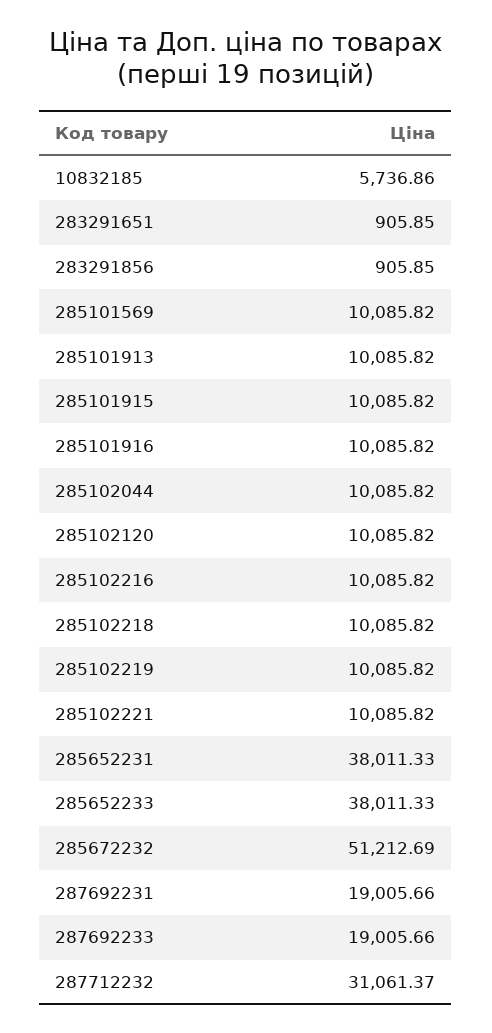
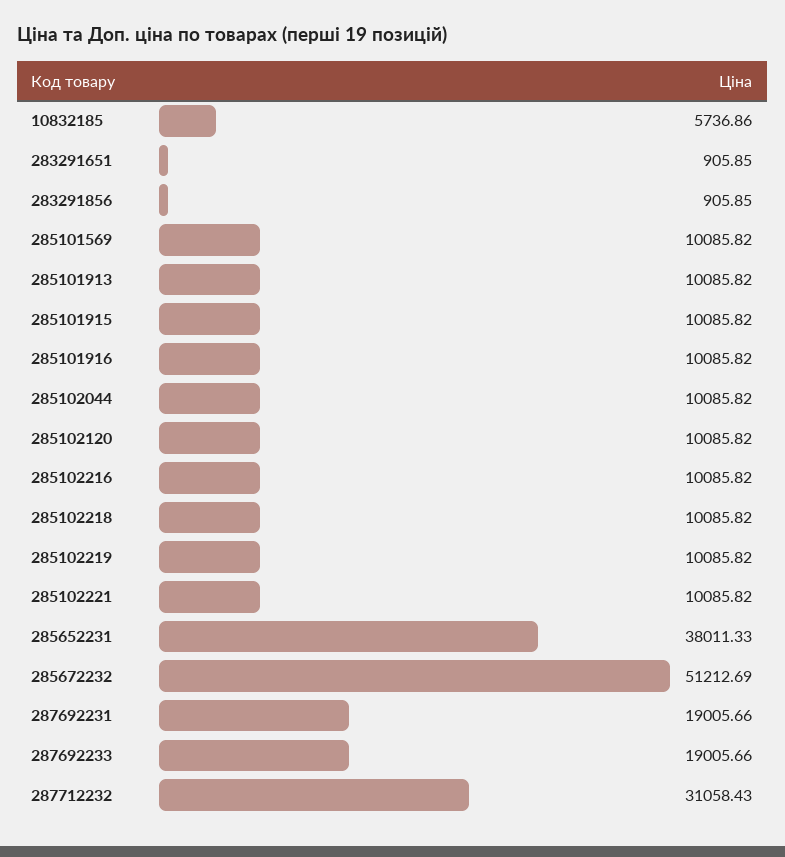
  {
    "10832185": 5736.86,
    "283291651": 905.85,
    "283291856": 905.85,
    "285101569": 10085.82,
    "285101913": 10085.82,
    "285101915": 10085.82,
    "285101916": 10085.82,
    "285102044": 10085.82,
    "285102120": 10085.82,
    "285102216": 10085.82,
    "285102218": 10085.82,
    "285102219": 10085.82,
    "285102221": 10085.82,
    "285652231": 38011.33,
-   "285652233": 38011.33,
    "285672232": 51212.69,
    "287692231": 19005.66,
    "287692233": 19005.66,
-   "287712232": 31061.37
+   "287712232": 31058.43
  }

